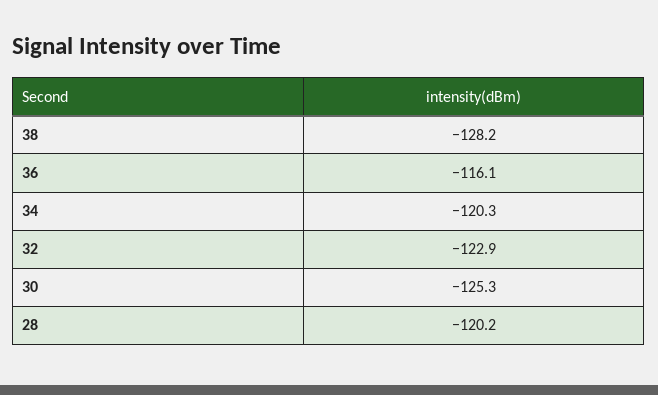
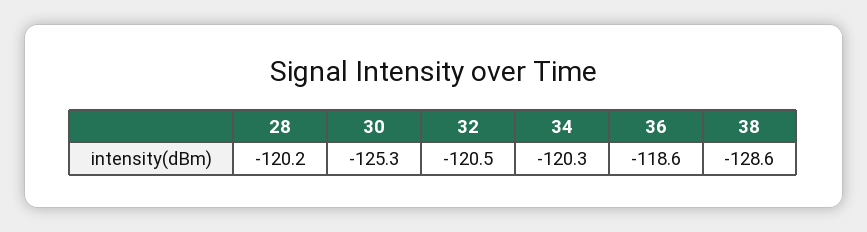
  {
-   "38": -128.2,
+   "38": -128.6,
-   "36": -116.1,
+   "36": -118.6,
    "34": -120.3,
-   "32": -122.9,
+   "32": -120.5,
    "30": -125.3,
    "28": -120.2
  }

